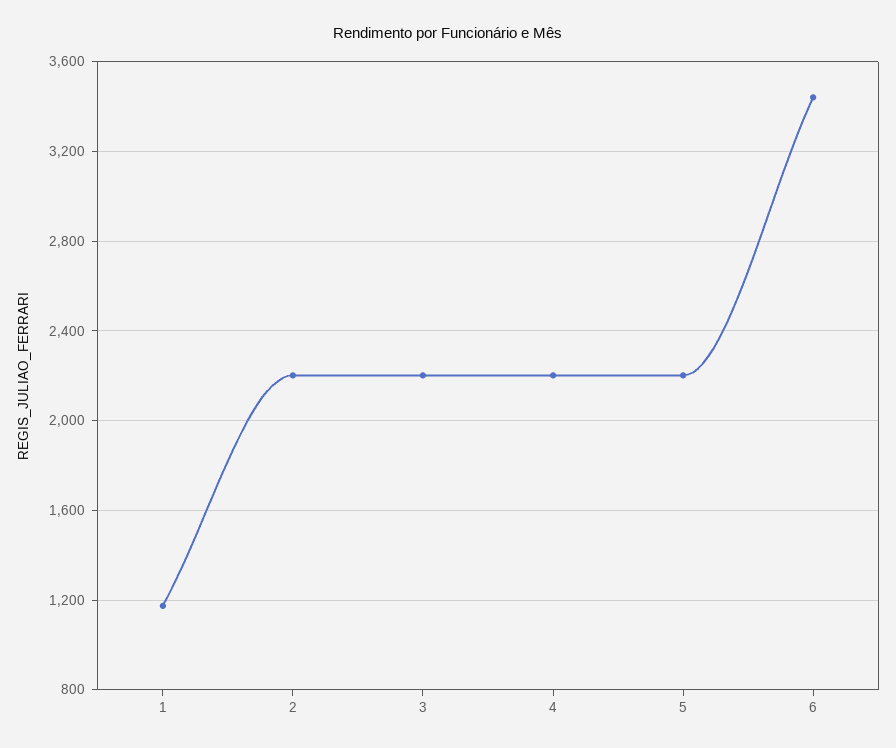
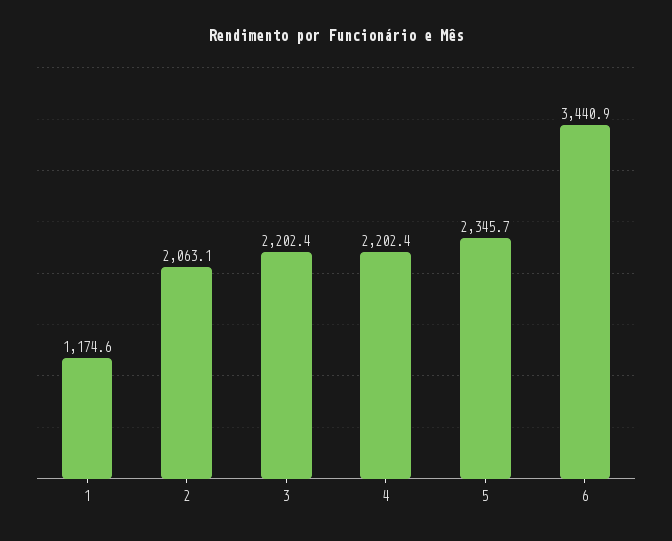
  {
    "1": 1174.6,
-   "2": 2200,
+   "2": 2063.1,
    "3": 2202.4,
    "4": 2202.4,
-   "5": 2200,
+   "5": 2345.7,
    "6": 3440.9
  }

